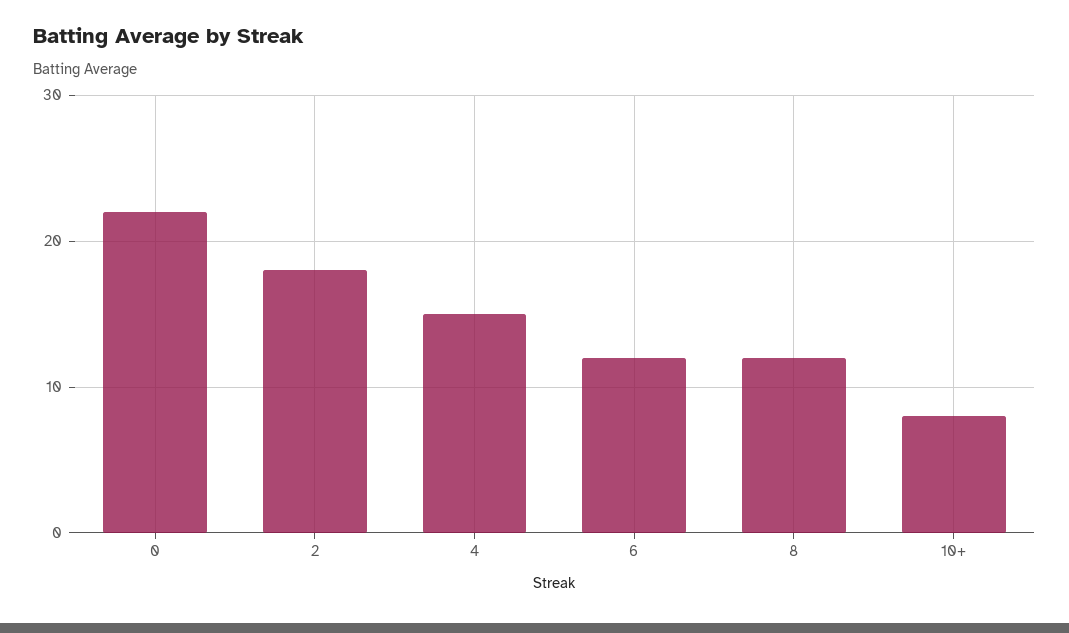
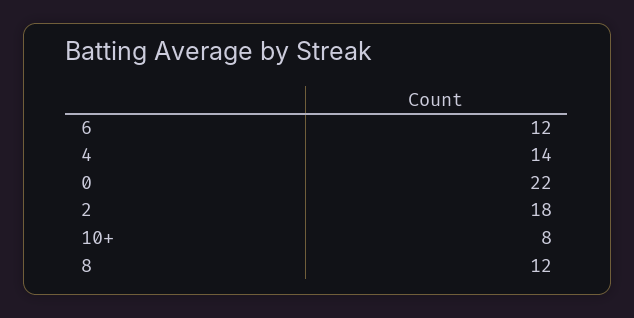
  {
    "0": 22,
    "2": 18,
-   "4": 15,
+   "4": 14,
    "6": 12,
    "8": 12,
    "10+": 8
  }

